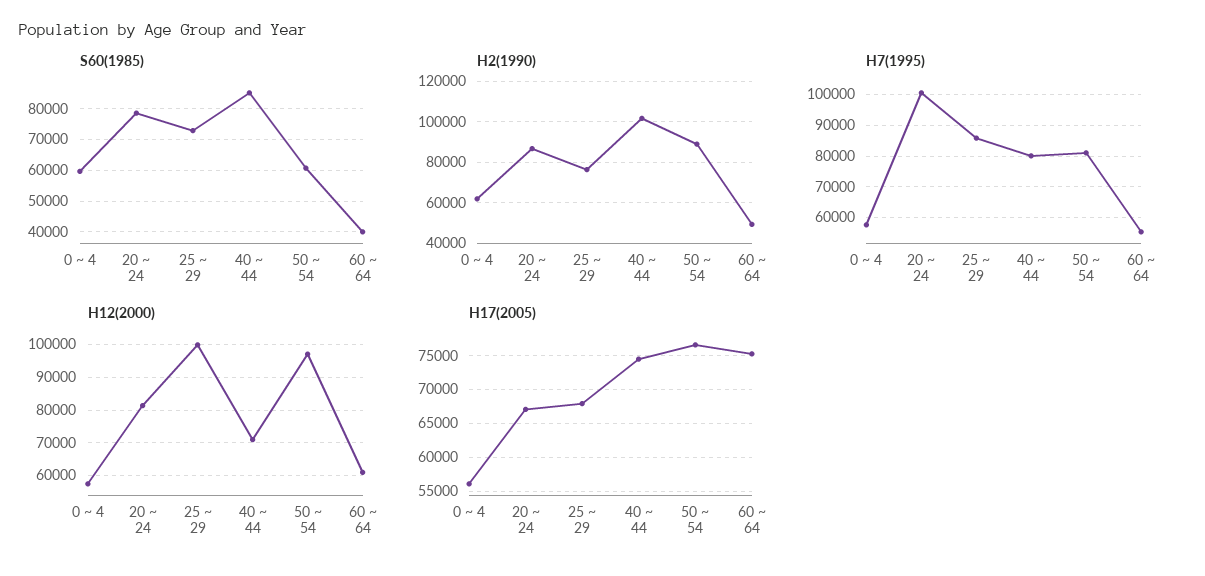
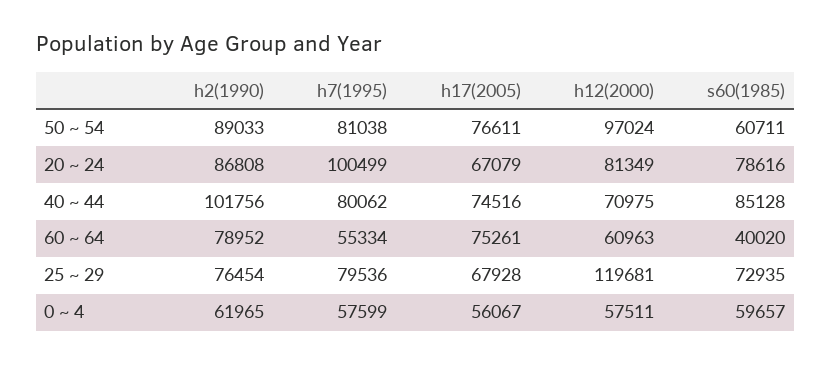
  {
    "S60(1985)": {
      "0 ~ 4": 59657,
      "20 ~ 24": 78616,
      "25 ~ 29": 72935,
      "40 ~ 44": 85128,
      "50 ~ 54": 60711,
      "60 ~ 64": 40020
    },
    "H2(1990)": {
      "0 ~ 4": 61965,
      "20 ~ 24": 86808,
      "25 ~ 29": 76454,
      "40 ~ 44": 101756,
      "50 ~ 54": 89033,
-     "60 ~ 64": 50000
+     "60 ~ 64": 78952
    },
    "H7(1995)": {
      "0 ~ 4": 57599,
      "20 ~ 24": 100499,
-     "25 ~ 29": 86000,
+     "25 ~ 29": 79536,
      "40 ~ 44": 80062,
      "50 ~ 54": 81038,
      "60 ~ 64": 55334
    },
    "H12(2000)": {
      "0 ~ 4": 57511,
      "20 ~ 24": 81349,
-     "25 ~ 29": 100000,
+     "25 ~ 29": 119681,
      "40 ~ 44": 70975,
      "50 ~ 54": 97024,
      "60 ~ 64": 60963
    },
    "H17(2005)": {
      "0 ~ 4": 56067,
      "20 ~ 24": 67079,
      "25 ~ 29": 67928,
      "40 ~ 44": 74516,
      "50 ~ 54": 76611,
      "60 ~ 64": 75261
    }
  }

